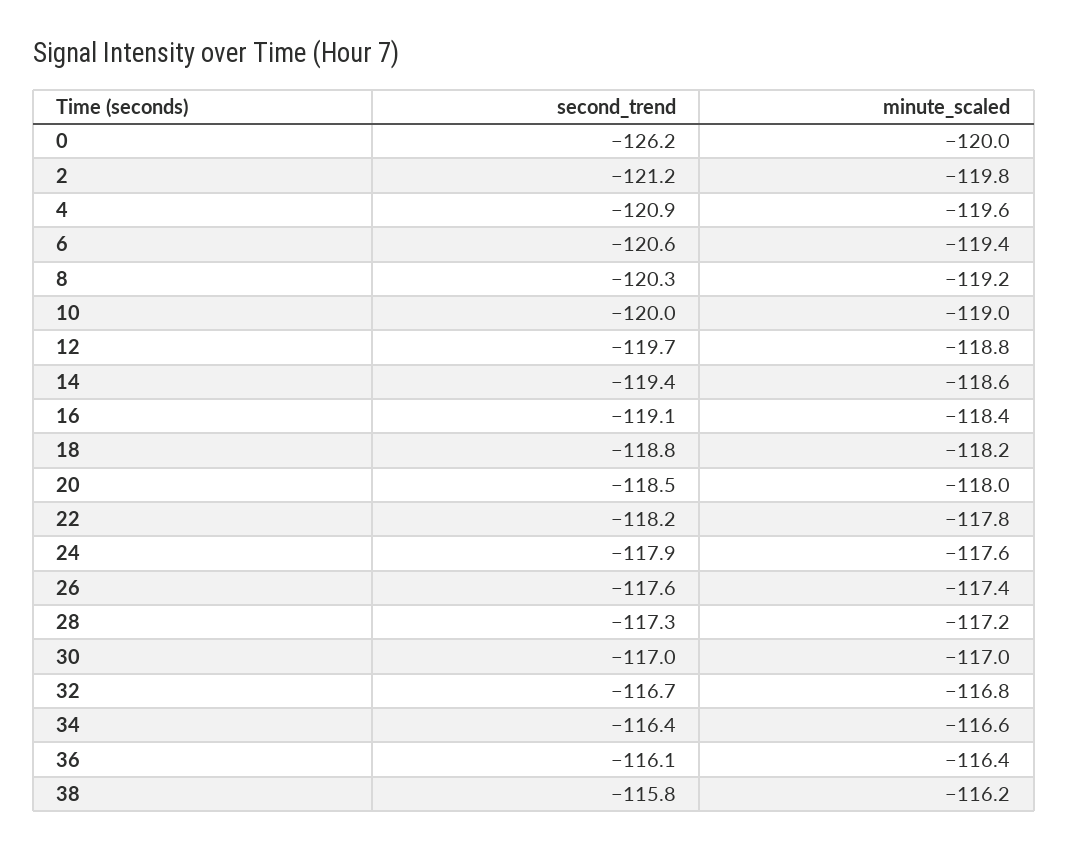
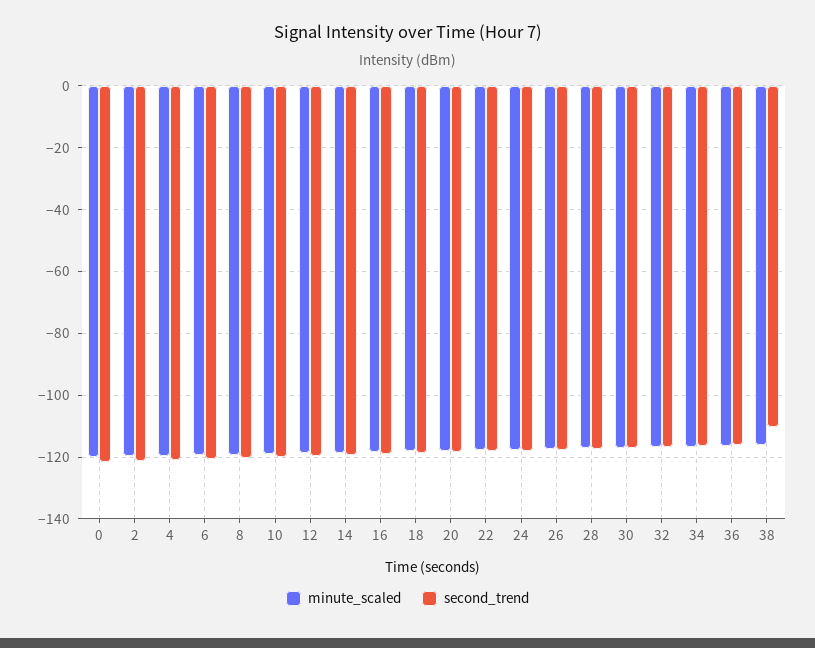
  {
    "second_trend": {
-     "0": -126.2,
+     "0": -122,
      "2": -121.2,
      "4": -120.9,
      "6": -120.6,
      "8": -120.3,
      "10": -120,
      "12": -119.7,
      "14": -119.4,
      "16": -119.1,
      "18": -118.8,
      "20": -118.5,
      "22": -118.2,
      "24": -117.9,
      "26": -117.6,
      "28": -117.3,
      "30": -117,
      "32": -116.7,
      "34": -116.4,
      "36": -116.1,
-     "38": -115.8
+     "38": -110
    },
    "minute_scaled": {
      "0": -120,
      "2": -119.8,
      "4": -119.6,
      "6": -119.4,
      "8": -119.2,
      "10": -119,
      "12": -118.8,
      "14": -118.6,
      "16": -118.4,
      "18": -118.2,
      "20": -118,
      "22": -117.8,
      "24": -117.6,
      "26": -117.4,
      "28": -117.2,
      "30": -117,
      "32": -116.8,
      "34": -116.6,
      "36": -116.4,
      "38": -116.2
    }
  }

